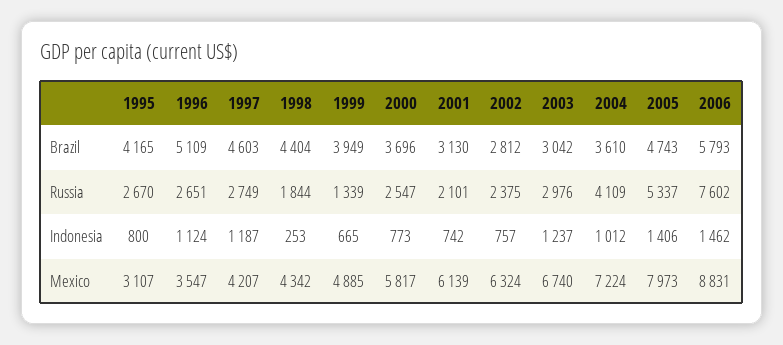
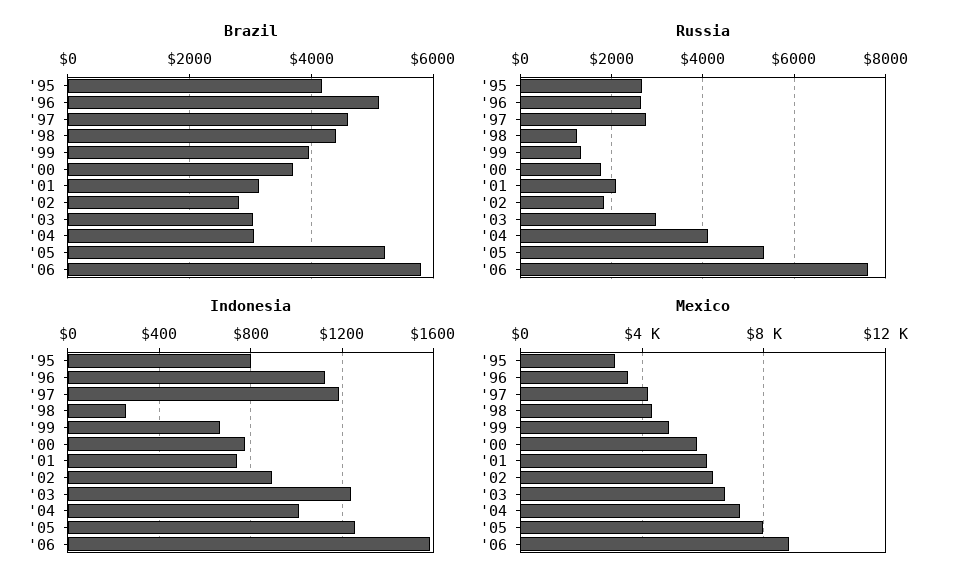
  {
    "Brazil": {
      "1995": 4165,
      "1996": 5109,
      "1997": 4603,
      "1998": 4404,
      "1999": 3949,
      "2000": 3696,
      "2001": 3130,
      "2002": 2812,
      "2003": 3042,
-     "2004": 3610,
+     "2004": 3000,
-     "2005": 4743,
+     "2005": 5200,
      "2006": 5793
    },
    "Russia": {
      "1995": 2670,
      "1996": 2651,
      "1997": 2749,
-     "1998": 1844,
+     "1998": 1200,
      "1999": 1339,
-     "2000": 2547,
+     "2000": 1800,
      "2001": 2101,
-     "2002": 2375,
+     "2002": 1800,
      "2003": 2976,
      "2004": 4109,
      "2005": 5337,
      "2006": 7602
    },
    "Indonesia": {
      "1995": 800,
      "1996": 1124,
      "1997": 1187,
      "1998": 253,
      "1999": 665,
      "2000": 773,
      "2001": 742,
-     "2002": 757,
+     "2002": 900,
      "2003": 1237,
      "2004": 1012,
-     "2005": 1406,
+     "2005": 1250,
-     "2006": 1462
+     "2006": 1600
    },
    "Mexico": {
      "1995": 3107,
      "1996": 3547,
      "1997": 4207,
      "1998": 4342,
      "1999": 4885,
      "2000": 5817,
      "2001": 6139,
      "2002": 6324,
      "2003": 6740,
      "2004": 7224,
      "2005": 7973,
      "2006": 8831
    }
  }

